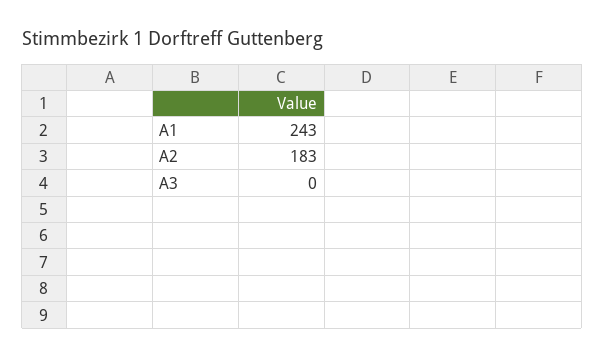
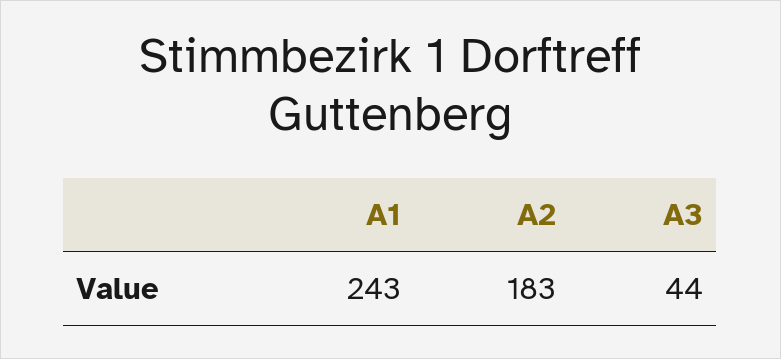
  {
    "A1": 243,
    "A2": 183,
-   "A3": 0
+   "A3": 44
  }

